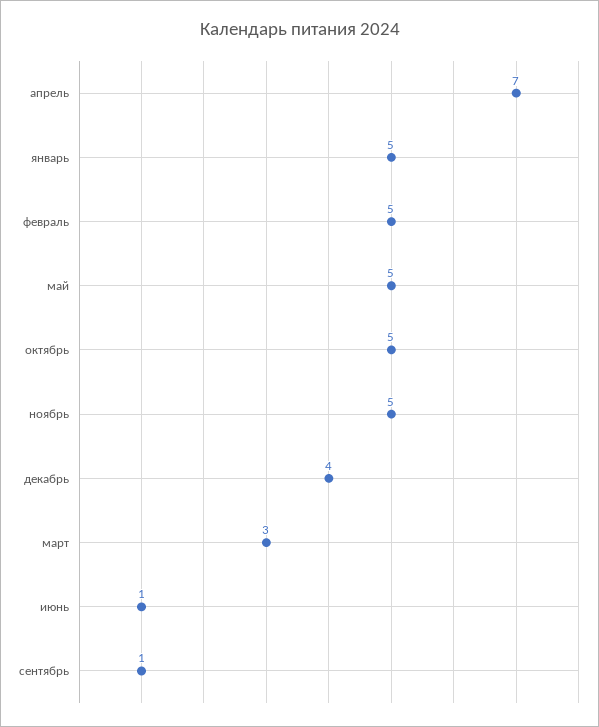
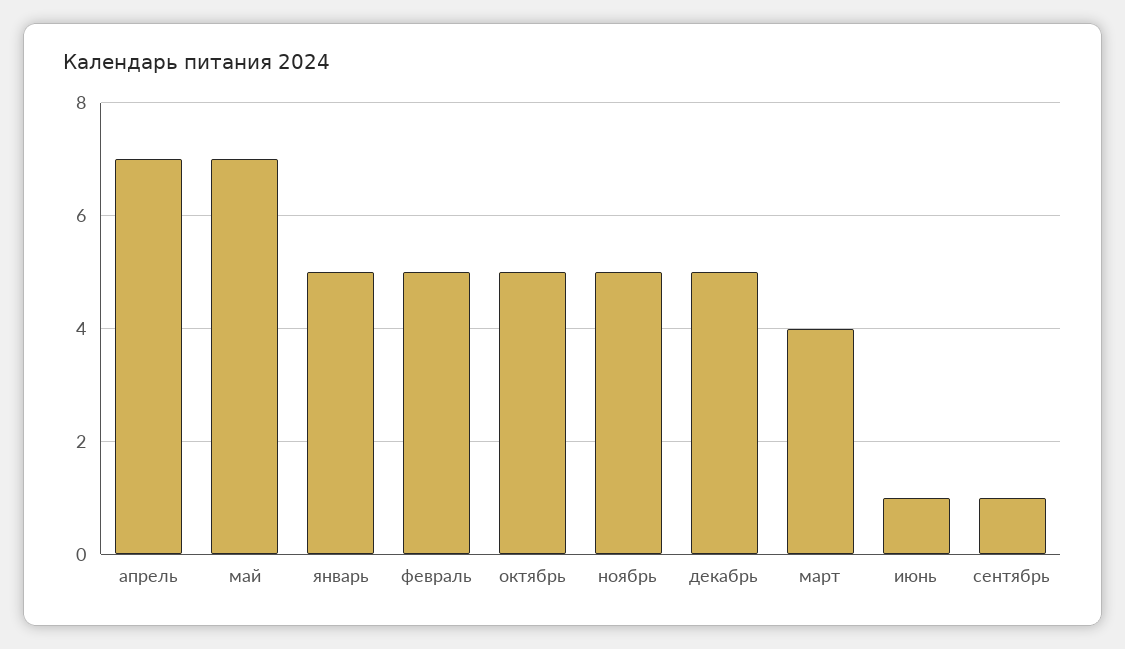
  {
    "апрель": 7,
    "январь": 5,
    "февраль": 5,
-   "май": 5,
+   "май": 7,
    "октябрь": 5,
    "ноябрь": 5,
-   "декабрь": 4,
+   "декабрь": 5,
-   "март": 3,
+   "март": 4,
    "июнь": 1,
    "сентябрь": 1
  }

